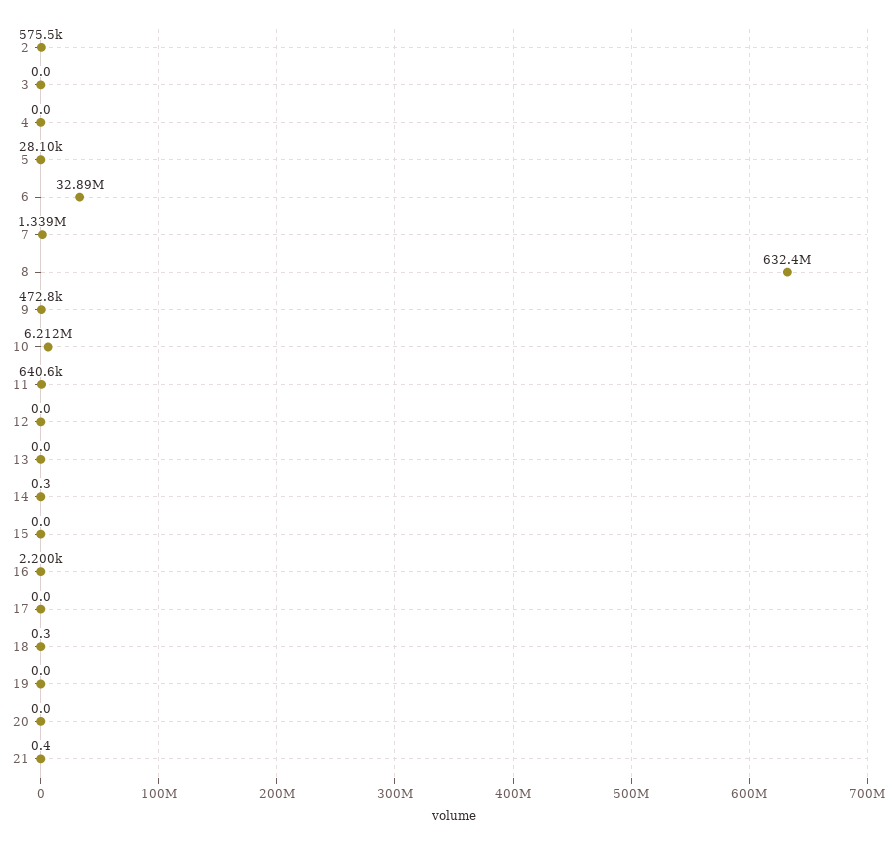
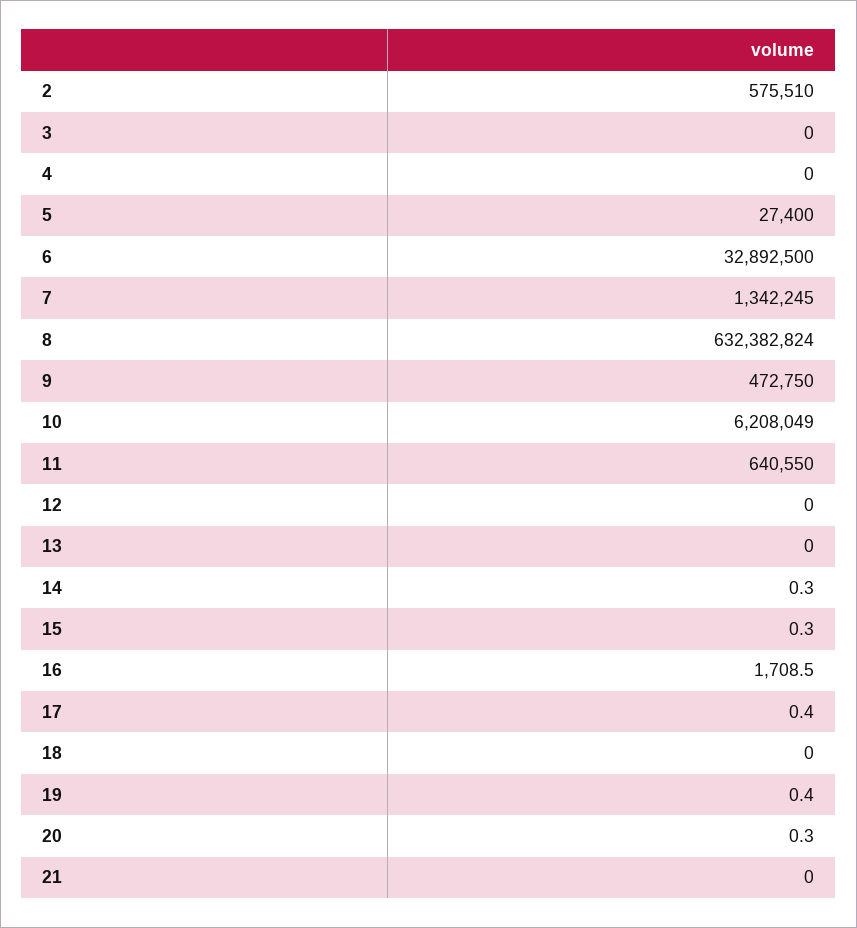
  {
    "2": 575510,
    "3": 0,
    "4": 0,
-   "5": 28100,
+   "5": 27400,
    "6": 32892500,
-   "7": 1339000,
+   "7": 1342245,
    "8": 632382824,
    "9": 472750,
-   "10": 6212000,
+   "10": 6208049,
    "11": 640550,
    "12": 0,
    "13": 0,
    "14": 0.3,
-   "15": 0,
+   "15": 0.3,
-   "16": 2200,
+   "16": 1708.5,
-   "17": 0,
+   "17": 0.4,
-   "18": 0.3,
+   "18": 0,
-   "19": 0,
+   "19": 0.4,
-   "20": 0,
+   "20": 0.3,
-   "21": 0.4
+   "21": 0
  }

